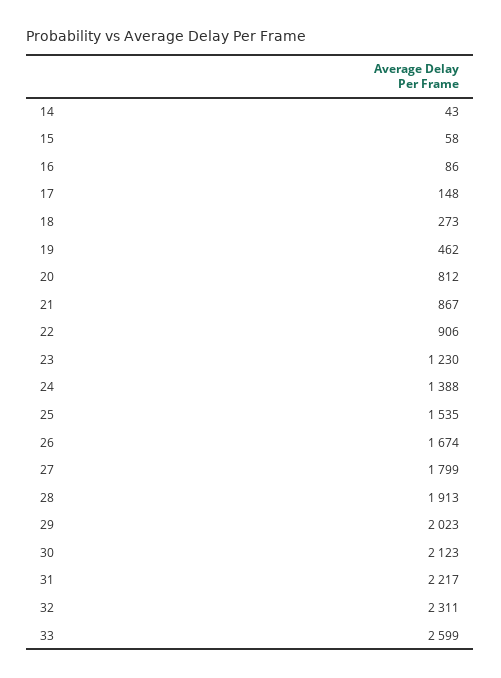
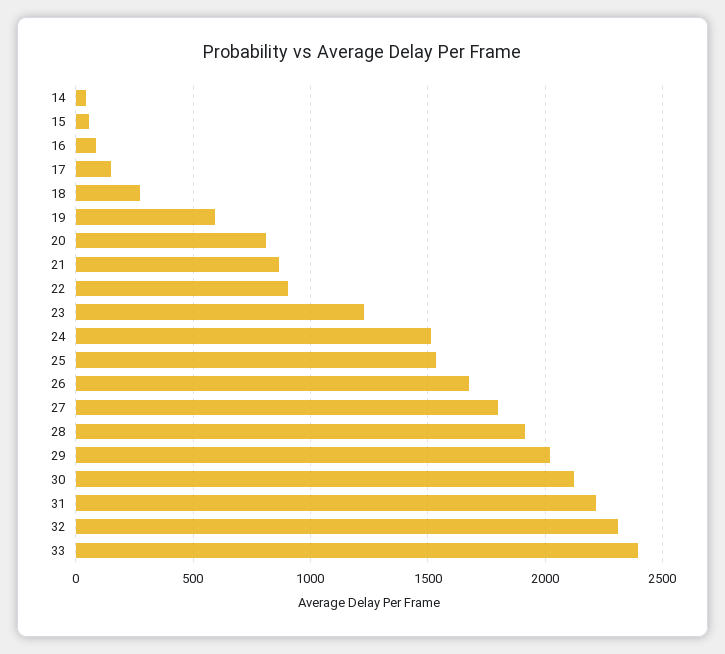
  {
    "14": 43,
    "15": 58,
    "16": 86,
    "17": 148,
    "18": 273,
-   "19": 462,
+   "19": 600,
    "20": 812,
    "21": 867,
    "22": 906,
    "23": 1230,
-   "24": 1388,
+   "24": 1500,
    "25": 1535,
    "26": 1674,
    "27": 1799,
    "28": 1913,
    "29": 2023,
    "30": 2123,
    "31": 2217,
    "32": 2311,
-   "33": 2599
+   "33": 2400
  }

